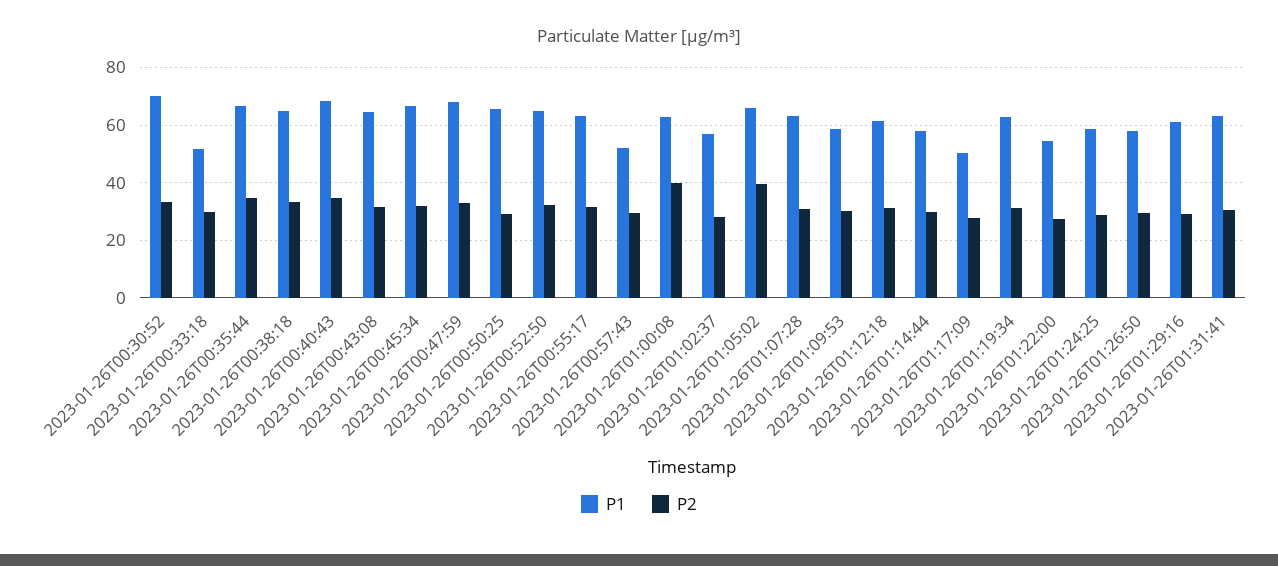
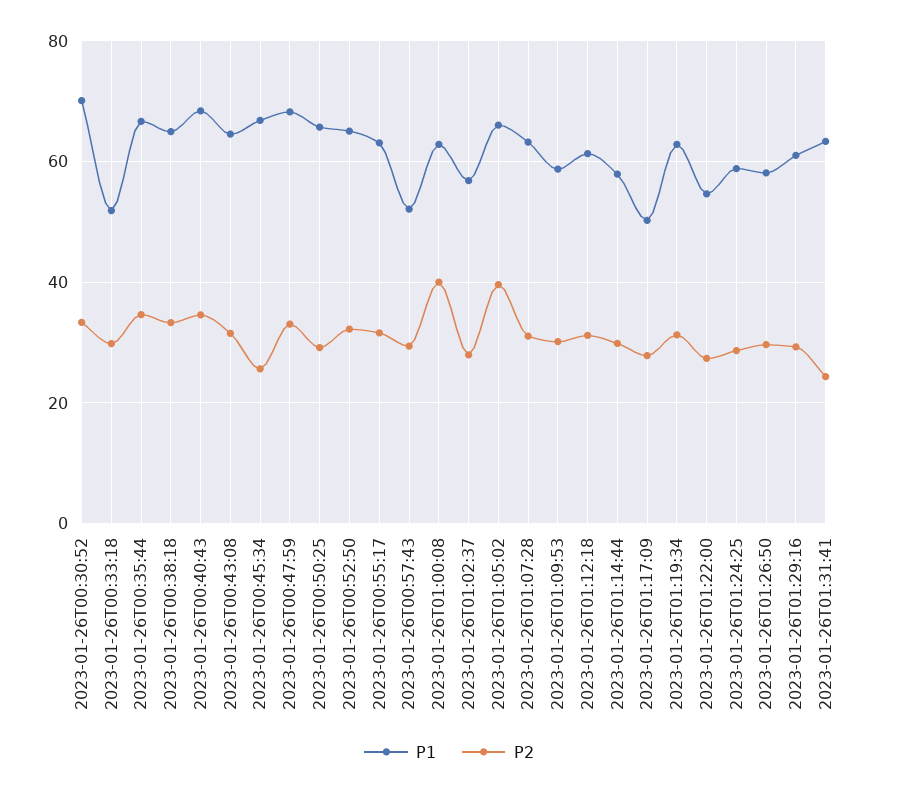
  {
    "P1": {
      "2023-01-26T00:30:52": 70,
      "2023-01-26T00:33:18": 52,
      "2023-01-26T00:35:44": 66,
      "2023-01-26T00:38:18": 64,
      "2023-01-26T00:40:43": 68,
      "2023-01-26T00:43:08": 64,
      "2023-01-26T00:45:34": 66,
      "2023-01-26T00:47:59": 68,
      "2023-01-26T00:50:25": 66,
      "2023-01-26T00:52:50": 66,
      "2023-01-26T00:55:17": 64,
      "2023-01-26T00:57:43": 52,
      "2023-01-26T01:00:08": 62,
      "2023-01-26T01:02:37": 56,
      "2023-01-26T01:05:02": 66,
      "2023-01-26T01:07:28": 64,
      "2023-01-26T01:09:53": 58,
      "2023-01-26T01:12:18": 62,
      "2023-01-26T01:14:44": 58,
      "2023-01-26T01:17:09": 50,
      "2023-01-26T01:19:34": 62,
      "2023-01-26T01:22:00": 54,
      "2023-01-26T01:24:25": 58,
      "2023-01-26T01:26:50": 58,
      "2023-01-26T01:29:16": 62,
      "2023-01-26T01:31:41": 64
    },
    "P2": {
      "2023-01-26T00:30:52": 34,
      "2023-01-26T00:33:18": 30,
      "2023-01-26T00:35:44": 34,
      "2023-01-26T00:38:18": 34,
      "2023-01-26T00:40:43": 34,
      "2023-01-26T00:43:08": 32,
-     "2023-01-26T00:45:34": 32.5,
+     "2023-01-26T00:45:34": 26,
      "2023-01-26T00:47:59": 34,
      "2023-01-26T00:50:25": 30,
      "2023-01-26T00:52:50": 32,
      "2023-01-26T00:55:17": 32,
      "2023-01-26T00:57:43": 30,
      "2023-01-26T01:00:08": 40,
      "2023-01-26T01:02:37": 28,
      "2023-01-26T01:05:02": 40,
      "2023-01-26T01:07:28": 32,
      "2023-01-26T01:09:53": 30,
      "2023-01-26T01:12:18": 32,
      "2023-01-26T01:14:44": 30,
      "2023-01-26T01:17:09": 28,
      "2023-01-26T01:19:34": 32,
      "2023-01-26T01:22:00": 28,
      "2023-01-26T01:24:25": 28,
      "2023-01-26T01:26:50": 30,
      "2023-01-26T01:29:16": 30,
-     "2023-01-26T01:31:41": 30
+     "2023-01-26T01:31:41": 24
    }
  }

